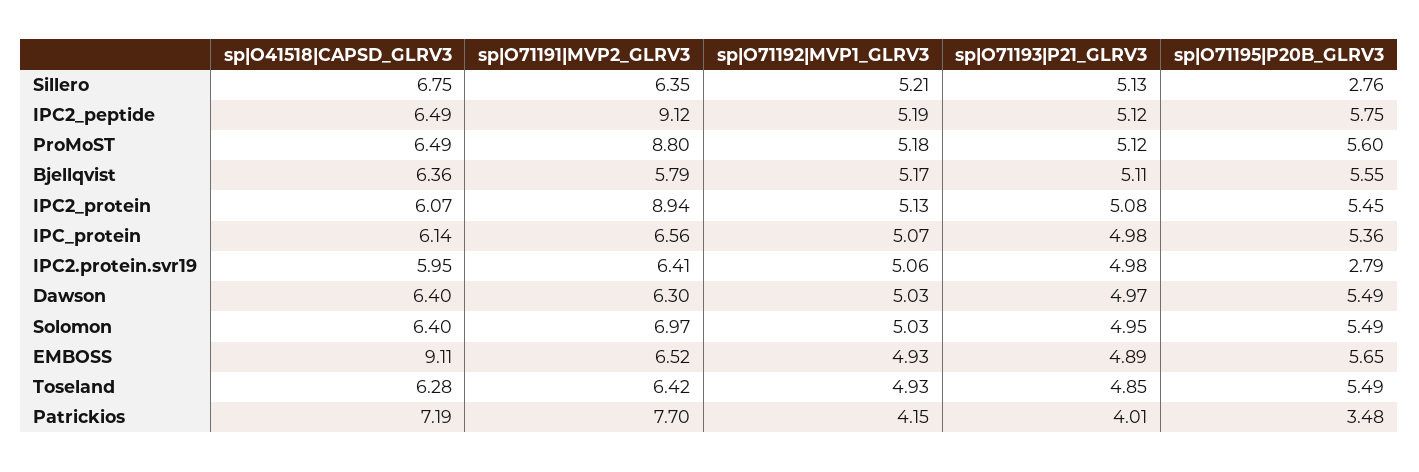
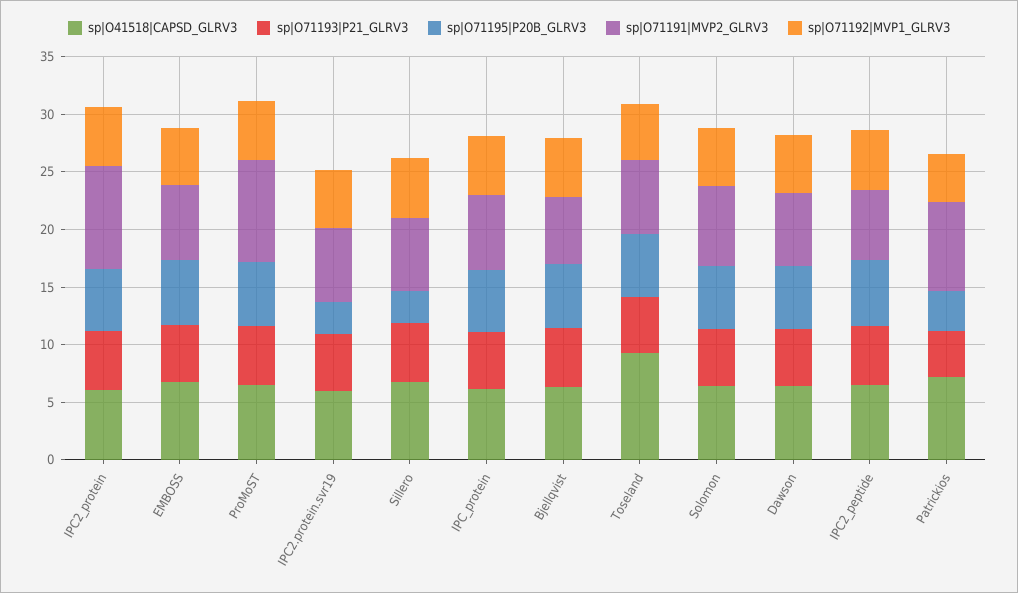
  {
    "sp|O41518|CAPSD_GLRV3": {
      "Sillero": 6.75,
      "IPC2_peptide": 6.49,
      "ProMoST": 6.49,
      "Bjellqvist": 6.36,
      "IPC2_protein": 6.07,
      "IPC_protein": 6.14,
      "IPC2.protein.svr19": 5.95,
      "Dawson": 6.4,
      "Solomon": 6.4,
-     "EMBOSS": 9.11,
+     "EMBOSS": 7,
-     "Toseland": 6.28,
+     "Toseland": 9,
      "Patrickios": 7.19
    },
    "sp|O71191|MVP2_GLRV3": {
      "Sillero": 6.35,
-     "IPC2_peptide": 9.12,
+     "IPC2_peptide": 6,
      "ProMoST": 8.8,
      "Bjellqvist": 5.79,
      "IPC2_protein": 8.94,
      "IPC_protein": 6.56,
      "IPC2.protein.svr19": 6.41,
      "Dawson": 6.3,
      "Solomon": 6.97,
      "EMBOSS": 6.52,
      "Toseland": 6.42,
      "Patrickios": 7.7
    },
    "sp|O71192|MVP1_GLRV3": {
      "Sillero": 5.21,
      "IPC2_peptide": 5.19,
      "ProMoST": 5.18,
      "Bjellqvist": 5.17,
      "IPC2_protein": 5.13,
      "IPC_protein": 5.07,
      "IPC2.protein.svr19": 5.06,
      "Dawson": 5.03,
      "Solomon": 5.03,
      "EMBOSS": 4.93,
      "Toseland": 4.93,
      "Patrickios": 4.15
    },
    "sp|O71193|P21_GLRV3": {
      "Sillero": 5.13,
      "IPC2_peptide": 5.12,
      "ProMoST": 5.12,
      "Bjellqvist": 5.11,
      "IPC2_protein": 5.08,
      "IPC_protein": 4.98,
      "IPC2.protein.svr19": 4.98,
      "Dawson": 4.97,
      "Solomon": 4.95,
      "EMBOSS": 4.89,
      "Toseland": 4.85,
      "Patrickios": 4.01
    },
    "sp|O71195|P20B_GLRV3": {
      "Sillero": 2.76,
      "IPC2_peptide": 5.75,
      "ProMoST": 5.6,
      "Bjellqvist": 5.55,
      "IPC2_protein": 5.45,
      "IPC_protein": 5.36,
      "IPC2.protein.svr19": 2.79,
      "Dawson": 5.49,
      "Solomon": 5.49,
      "EMBOSS": 5.65,
      "Toseland": 5.49,
      "Patrickios": 3.48
    }
  }

